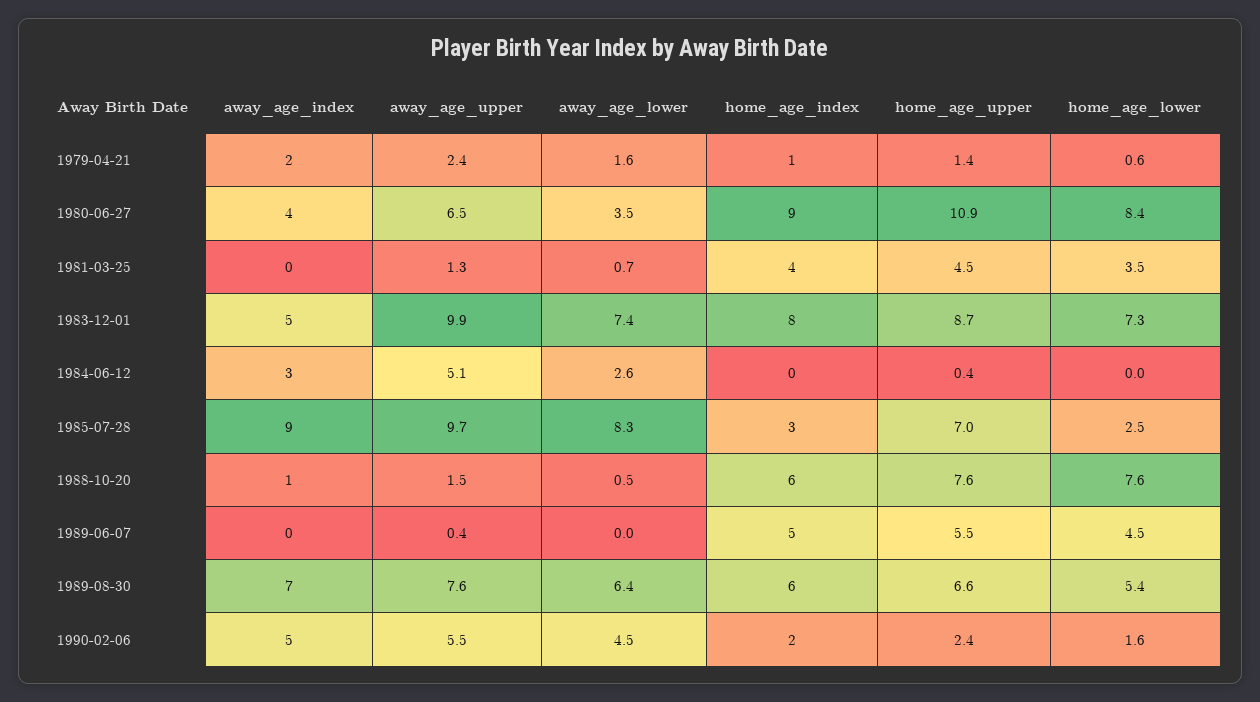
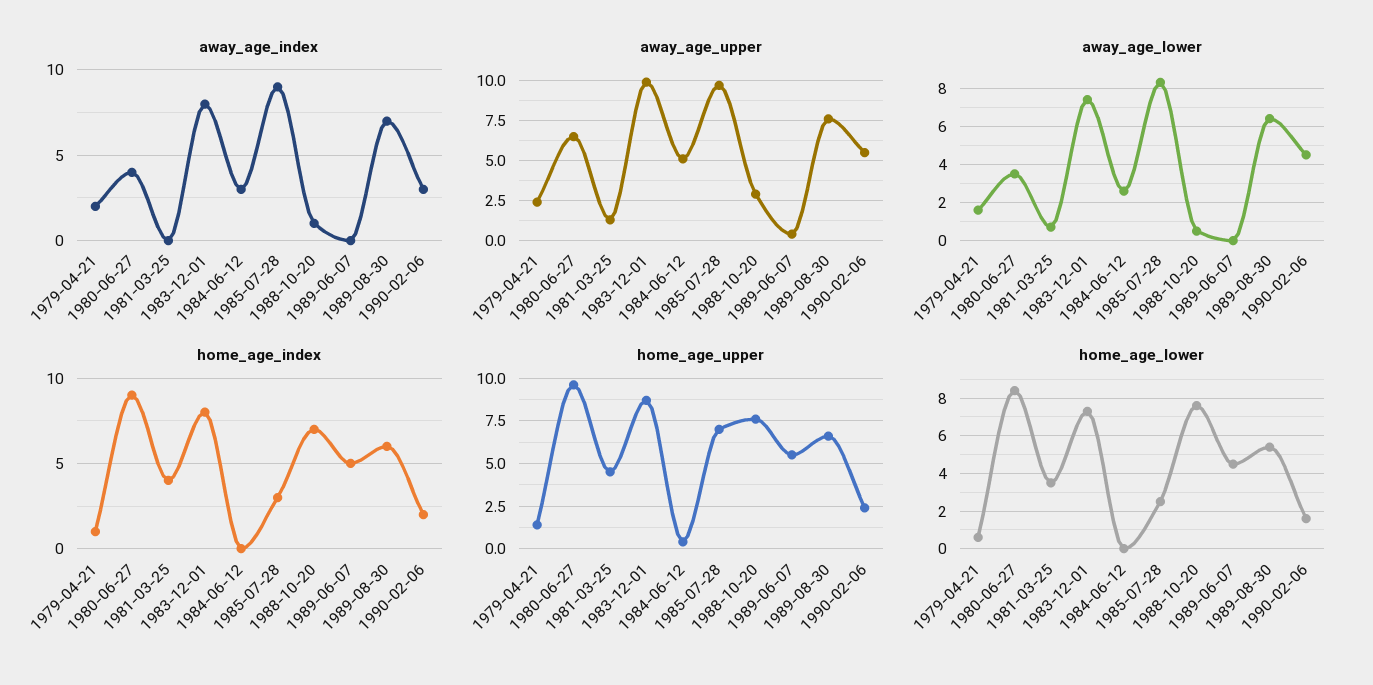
  {
    "away_age_index": {
      "1979-04-21": 2,
      "1980-06-27": 4,
      "1981-03-25": 0,
-     "1983-12-01": 5,
+     "1983-12-01": 8,
      "1984-06-12": 3,
      "1985-07-28": 9,
      "1988-10-20": 1,
      "1989-06-07": 0,
      "1989-08-30": 7,
-     "1990-02-06": 5
+     "1990-02-06": 3
    },
    "away_age_upper": {
      "1979-04-21": 2.4,
      "1980-06-27": 6.5,
      "1981-03-25": 1.3,
      "1983-12-01": 9.9,
      "1984-06-12": 5.1,
      "1985-07-28": 9.7,
-     "1988-10-20": 1.5,
+     "1988-10-20": 3,
      "1989-06-07": 0.4,
      "1989-08-30": 7.6,
      "1990-02-06": 5.5
    },
    "away_age_lower": {
      "1979-04-21": 1.6,
      "1980-06-27": 3.5,
      "1981-03-25": 0.7,
      "1983-12-01": 7.4,
      "1984-06-12": 2.6,
      "1985-07-28": 8.3,
      "1988-10-20": 0.5,
      "1989-06-07": 0,
      "1989-08-30": 6.4,
      "1990-02-06": 4.5
    },
    "home_age_index": {
      "1979-04-21": 1,
      "1980-06-27": 9,
      "1981-03-25": 4,
      "1983-12-01": 8,
      "1984-06-12": 0,
      "1985-07-28": 3,
-     "1988-10-20": 6,
+     "1988-10-20": 7,
      "1989-06-07": 5,
      "1989-08-30": 6,
      "1990-02-06": 2
    },
    "home_age_upper": {
      "1979-04-21": 1.4,
-     "1980-06-27": 10.9,
+     "1980-06-27": 9.5,
      "1981-03-25": 4.5,
      "1983-12-01": 8.7,
      "1984-06-12": 0.4,
      "1985-07-28": 7,
      "1988-10-20": 7.6,
      "1989-06-07": 5.5,
      "1989-08-30": 6.6,
      "1990-02-06": 2.4
    },
    "home_age_lower": {
      "1979-04-21": 0.6,
      "1980-06-27": 8.4,
      "1981-03-25": 3.5,
      "1983-12-01": 7.3,
      "1984-06-12": 0,
      "1985-07-28": 2.5,
      "1988-10-20": 7.6,
      "1989-06-07": 4.5,
      "1989-08-30": 5.4,
      "1990-02-06": 1.6
    }
  }

